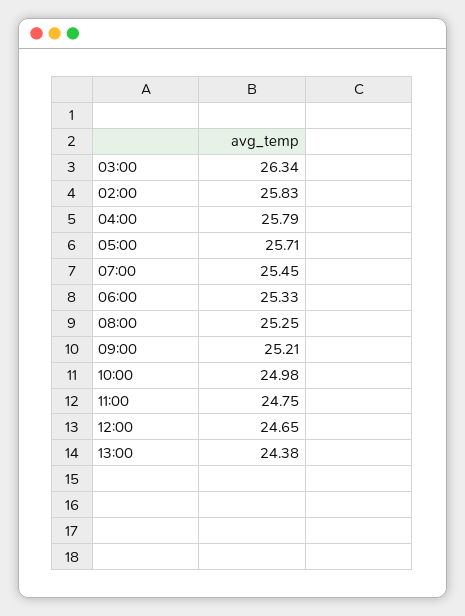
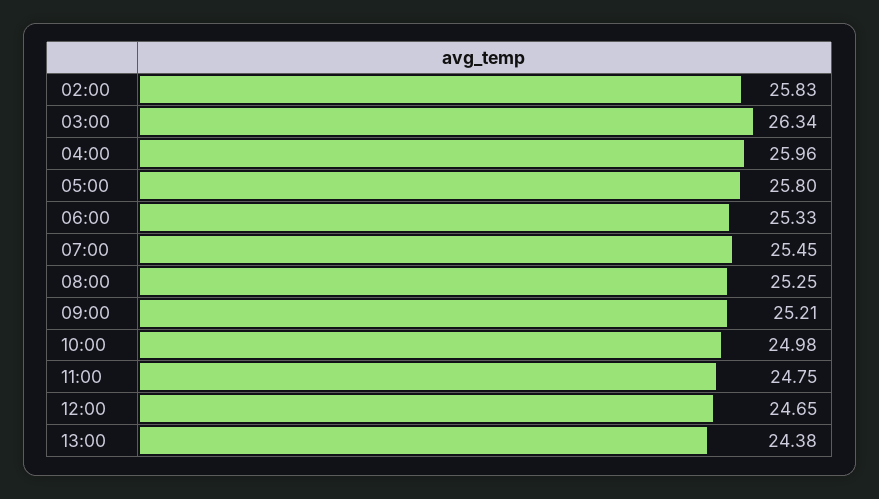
  {
    "03:00": 26.34,
    "02:00": 25.83,
-   "04:00": 25.79,
+   "04:00": 25.96,
-   "05:00": 25.71,
+   "05:00": 25.8,
    "07:00": 25.45,
    "06:00": 25.33,
    "08:00": 25.25,
    "09:00": 25.21,
    "10:00": 24.98,
    "11:00": 24.75,
    "12:00": 24.65,
    "13:00": 24.38
  }

